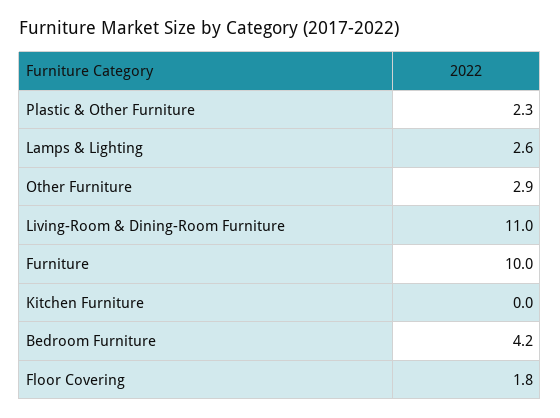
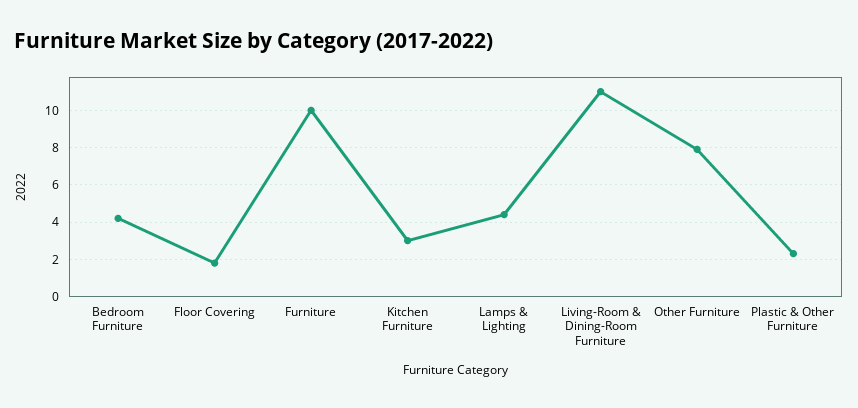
  {
    "Plastic & Other Furniture": 2.3,
-   "Lamps & Lighting": 2.6,
+   "Lamps & Lighting": 4.5,
-   "Other Furniture": 2.9,
+   "Other Furniture": 8,
    "Living-Room & Dining-Room Furniture": 11,
    "Furniture": 10,
-   "Kitchen Furniture": 0,
+   "Kitchen Furniture": 3,
    "Bedroom Furniture": 4.2,
    "Floor Covering": 1.8
  }

